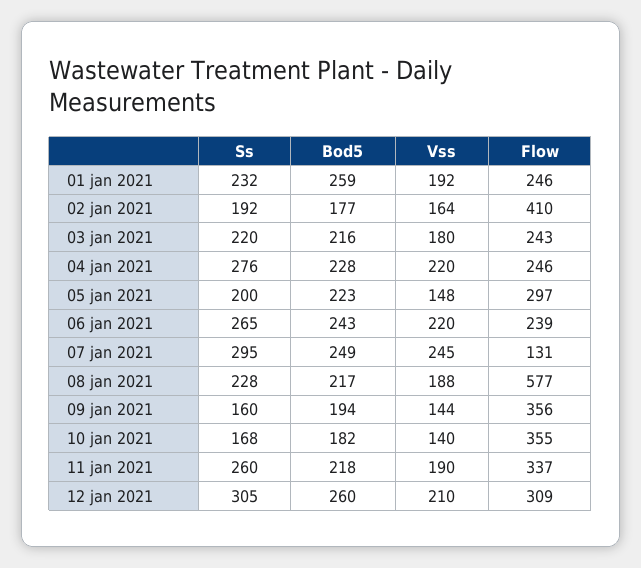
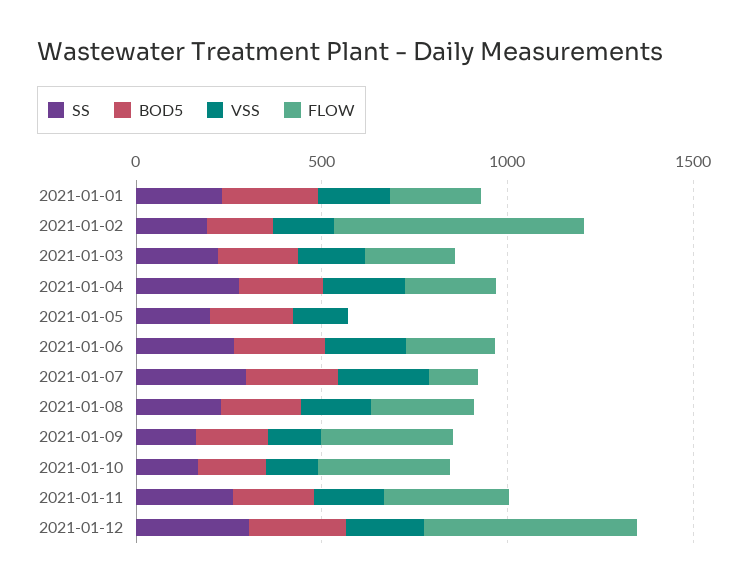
  {
    "Ss": {
      "01 jan 2021": 232,
      "02 jan 2021": 192,
      "03 jan 2021": 220,
      "04 jan 2021": 276,
      "05 jan 2021": 200,
      "06 jan 2021": 265,
      "07 jan 2021": 295,
      "08 jan 2021": 228,
      "09 jan 2021": 160,
      "10 jan 2021": 168,
      "11 jan 2021": 260,
      "12 jan 2021": 305
    },
    "Bod5": {
      "01 jan 2021": 259,
      "02 jan 2021": 177,
      "03 jan 2021": 216,
      "04 jan 2021": 228,
      "05 jan 2021": 223,
      "06 jan 2021": 243,
      "07 jan 2021": 249,
      "08 jan 2021": 217,
      "09 jan 2021": 194,
      "10 jan 2021": 182,
      "11 jan 2021": 218,
      "12 jan 2021": 260
    },
    "Vss": {
      "01 jan 2021": 192,
      "02 jan 2021": 164,
      "03 jan 2021": 180,
      "04 jan 2021": 220,
      "05 jan 2021": 148,
      "06 jan 2021": 220,
      "07 jan 2021": 245,
      "08 jan 2021": 188,
      "09 jan 2021": 144,
      "10 jan 2021": 140,
      "11 jan 2021": 190,
      "12 jan 2021": 210
    },
    "Flow": {
      "01 jan 2021": 246,
-     "02 jan 2021": 410,
+     "02 jan 2021": 700,
      "03 jan 2021": 243,
      "04 jan 2021": 246,
-     "05 jan 2021": 297,
+     "05 jan 2021": 0,
      "06 jan 2021": 239,
      "07 jan 2021": 131,
-     "08 jan 2021": 577,
+     "08 jan 2021": 300,
      "09 jan 2021": 356,
      "10 jan 2021": 355,
      "11 jan 2021": 337,
-     "12 jan 2021": 309
+     "12 jan 2021": 600
    }
  }

